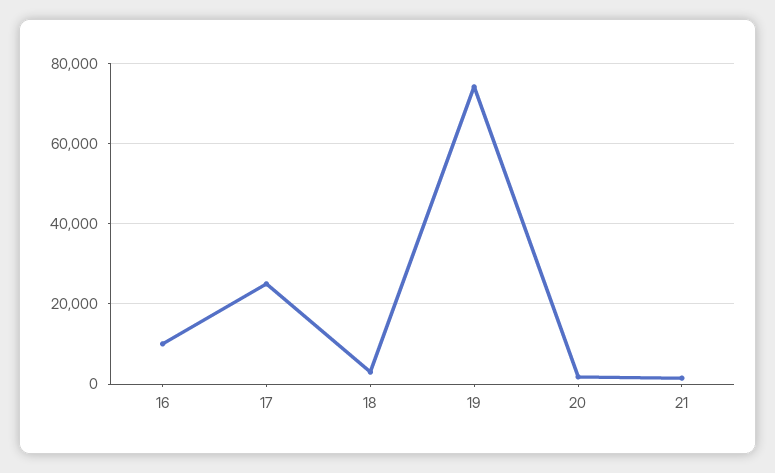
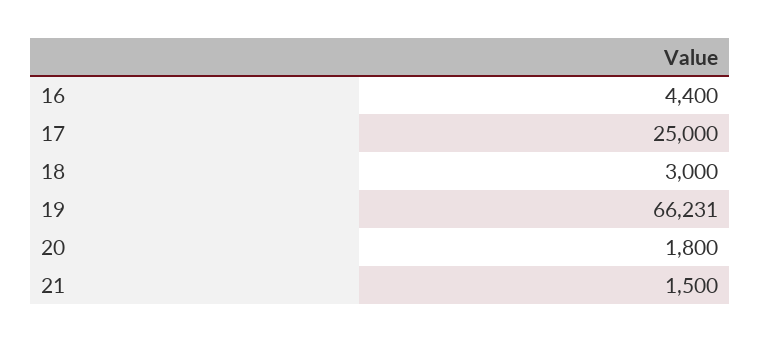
  {
-   "16": 10000,
+   "16": 4400,
    "17": 25000,
    "18": 3000,
-   "19": 74000,
+   "19": 66231,
    "20": 1800,
    "21": 1500
  }

